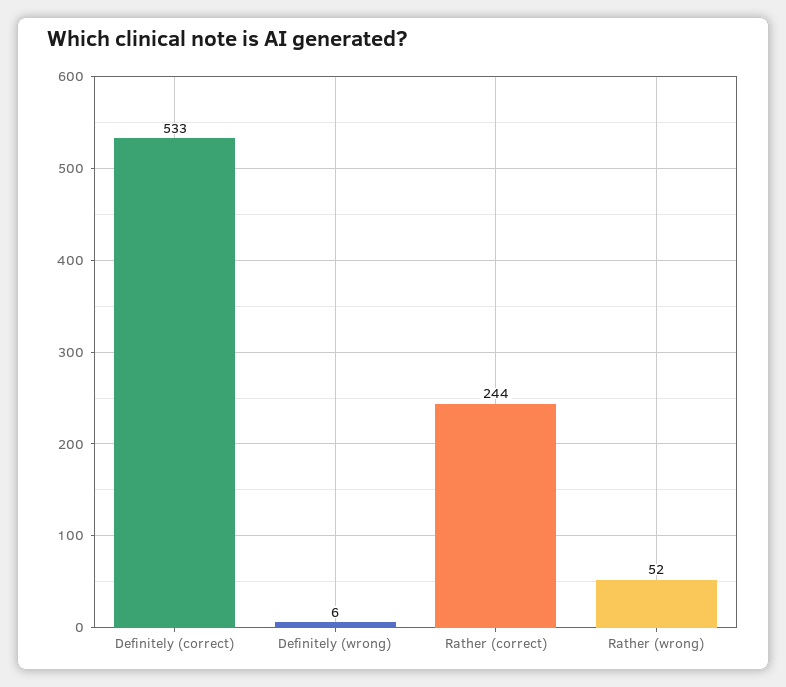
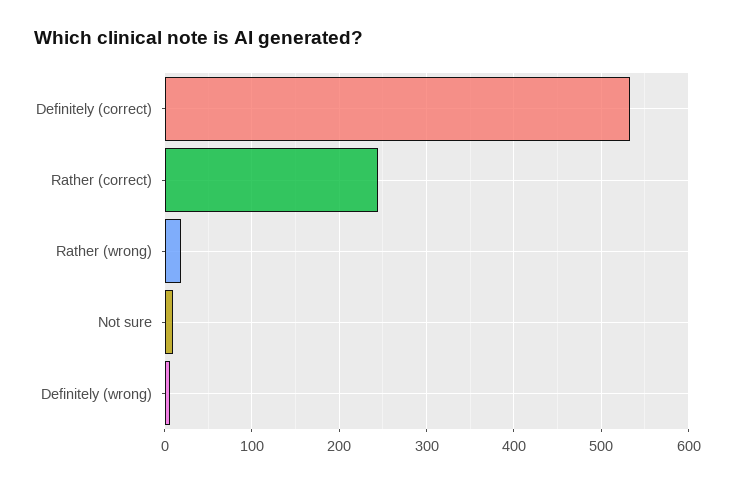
  {
    "Definitely (correct)": 533,
    "Definitely (wrong)": 6,
    "Rather (correct)": 244,
-   "Rather (wrong)": 52
+   "Rather (wrong)": 20,
+   "Not sure": 10
  }

